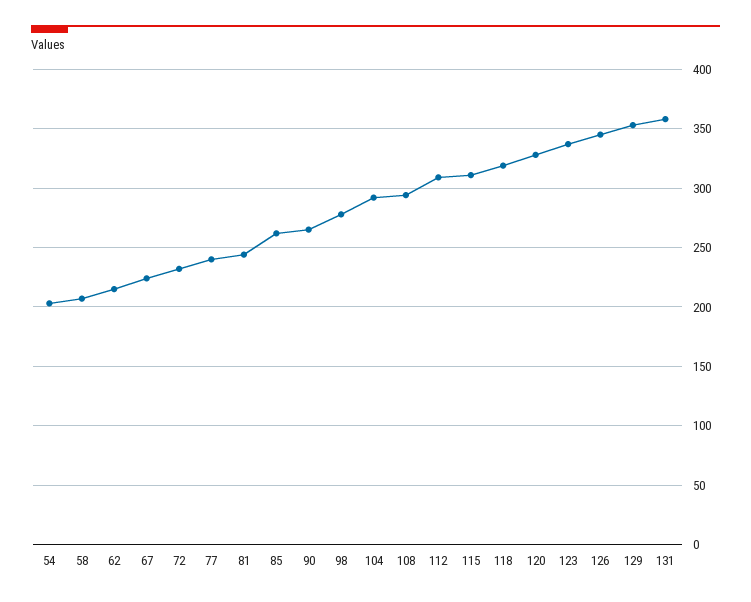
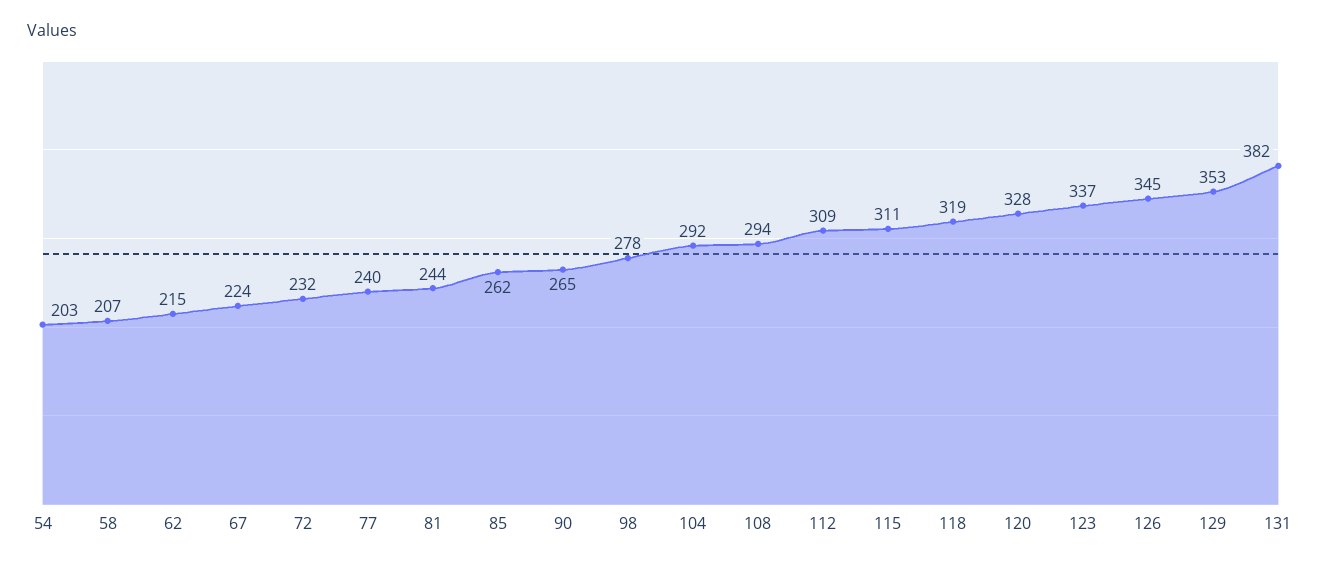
  {
    "54": 203,
    "58": 207,
    "62": 215,
    "67": 224,
    "72": 232,
    "77": 240,
    "81": 244,
    "85": 262,
    "90": 265,
    "98": 278,
    "104": 292,
    "108": 294,
    "112": 309,
    "115": 311,
    "118": 319,
    "120": 328,
    "123": 337,
    "126": 345,
    "129": 353,
-   "131": 360
+   "131": 382
  }

